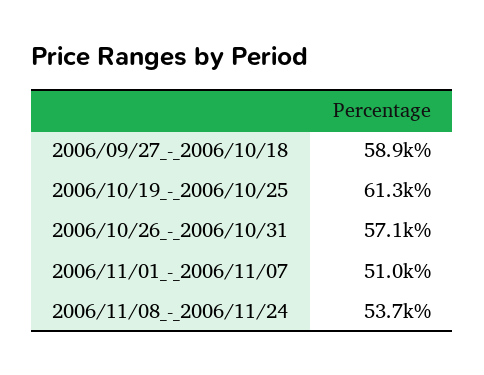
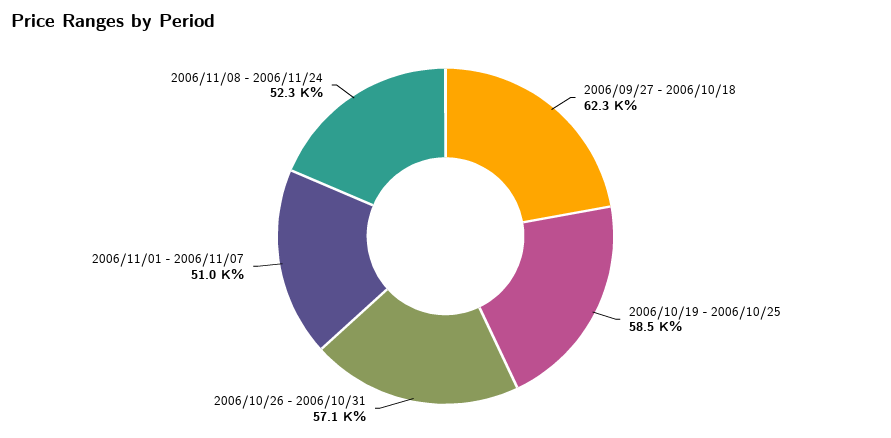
  {
-   "2006/09/27_-_2006/10/18": 58900,
+   "2006/09/27_-_2006/10/18": 62300,
-   "2006/10/19_-_2006/10/25": 61300,
+   "2006/10/19_-_2006/10/25": 58500,
    "2006/10/26_-_2006/10/31": 57100,
    "2006/11/01_-_2006/11/07": 51000,
-   "2006/11/08_-_2006/11/24": 53700
+   "2006/11/08_-_2006/11/24": 52300
  }

